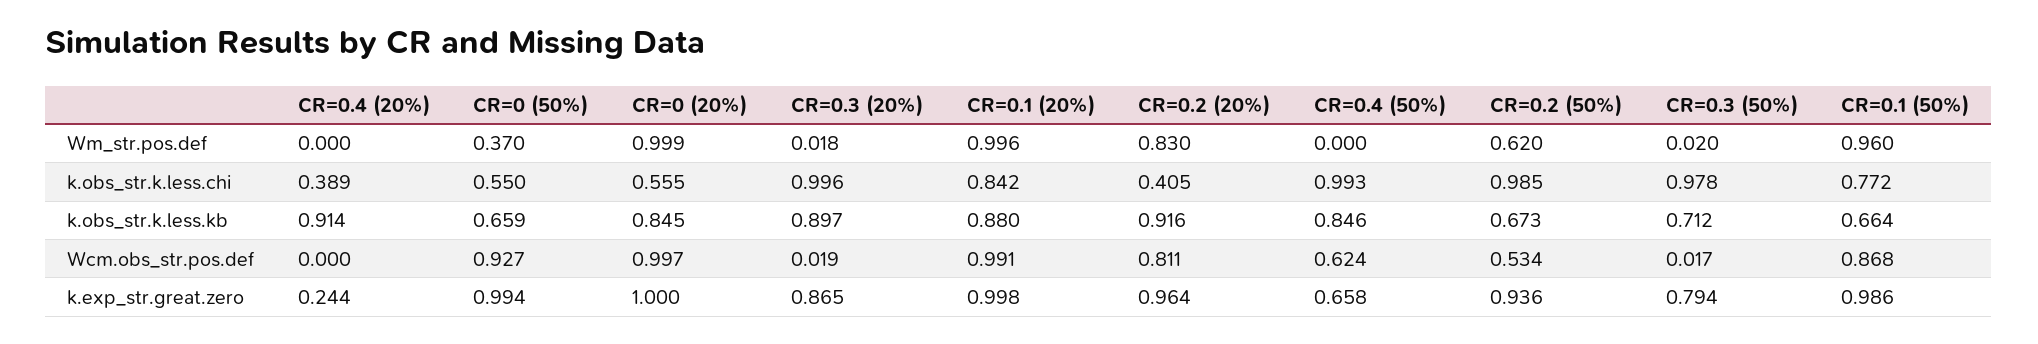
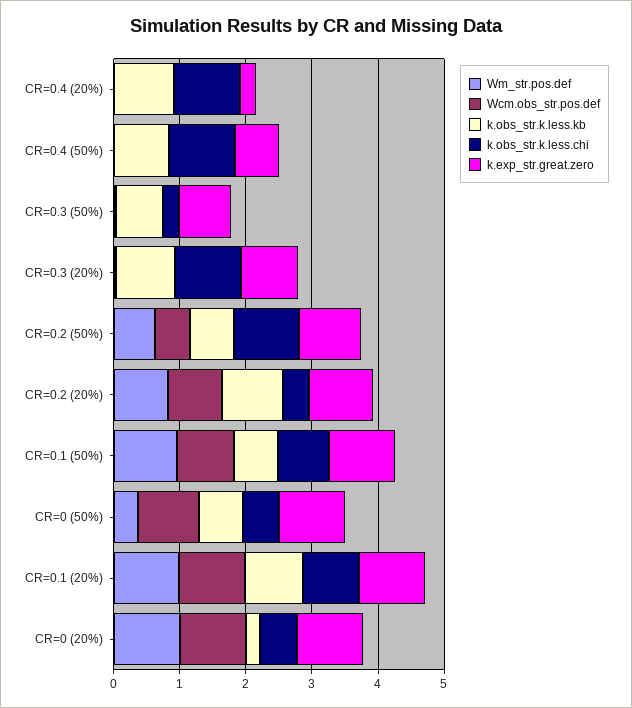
  {
    "Wm_str.pos.def": {
      "CR=0.4 (20%)": 0,
      "CR=0 (50%)": 0.37,
      "CR=0 (20%)": 0.999,
      "CR=0.3 (20%)": 0.018,
      "CR=0.1 (20%)": 0.996,
      "CR=0.2 (20%)": 0.83,
      "CR=0.4 (50%)": 0,
      "CR=0.2 (50%)": 0.62,
      "CR=0.3 (50%)": 0.02,
      "CR=0.1 (50%)": 0.96
    },
    "k.obs_str.k.less.chi": {
-     "CR=0.4 (20%)": 0.389,
+     "CR=0.4 (20%)": 1,
      "CR=0 (50%)": 0.55,
      "CR=0 (20%)": 0.555,
      "CR=0.3 (20%)": 0.996,
      "CR=0.1 (20%)": 0.842,
      "CR=0.2 (20%)": 0.405,
      "CR=0.4 (50%)": 0.993,
      "CR=0.2 (50%)": 0.985,
-     "CR=0.3 (50%)": 0.978,
+     "CR=0.3 (50%)": 0.2,
      "CR=0.1 (50%)": 0.772
    },
    "k.obs_str.k.less.kb": {
      "CR=0.4 (20%)": 0.914,
      "CR=0 (50%)": 0.659,
-     "CR=0 (20%)": 0.845,
+     "CR=0 (20%)": 0.2,
      "CR=0.3 (20%)": 0.897,
      "CR=0.1 (20%)": 0.88,
      "CR=0.2 (20%)": 0.916,
      "CR=0.4 (50%)": 0.846,
      "CR=0.2 (50%)": 0.673,
      "CR=0.3 (50%)": 0.712,
      "CR=0.1 (50%)": 0.664
    },
    "Wcm.obs_str.pos.def": {
      "CR=0.4 (20%)": 0,
      "CR=0 (50%)": 0.927,
      "CR=0 (20%)": 0.997,
      "CR=0.3 (20%)": 0.019,
      "CR=0.1 (20%)": 0.991,
      "CR=0.2 (20%)": 0.811,
-     "CR=0.4 (50%)": 0.624,
+     "CR=0.4 (50%)": 0,
      "CR=0.2 (50%)": 0.534,
      "CR=0.3 (50%)": 0.017,
      "CR=0.1 (50%)": 0.868
    },
    "k.exp_str.great.zero": {
      "CR=0.4 (20%)": 0.244,
      "CR=0 (50%)": 0.994,
      "CR=0 (20%)": 1,
      "CR=0.3 (20%)": 0.865,
      "CR=0.1 (20%)": 0.998,
      "CR=0.2 (20%)": 0.964,
      "CR=0.4 (50%)": 0.658,
      "CR=0.2 (50%)": 0.936,
      "CR=0.3 (50%)": 0.794,
      "CR=0.1 (50%)": 0.986
    }
  }

